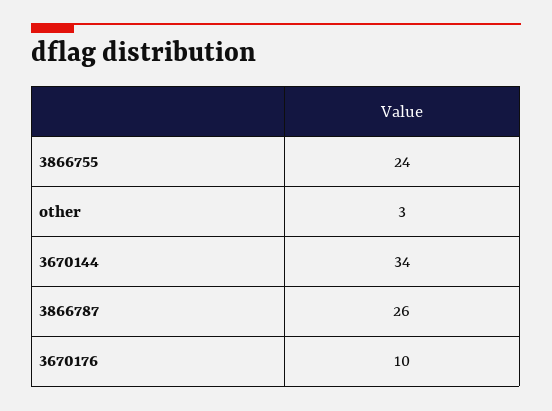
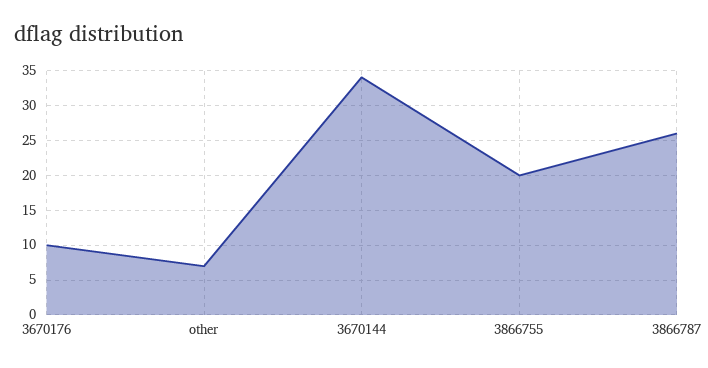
  {
-   "3866755": 24,
+   "3866755": 20,
-   "other": 3,
+   "other": 7,
    "3670144": 34,
    "3866787": 26,
    "3670176": 10
  }

